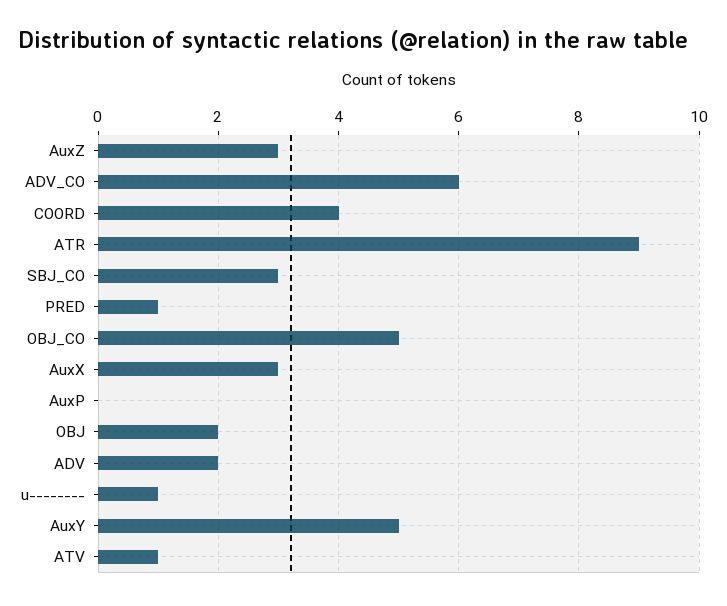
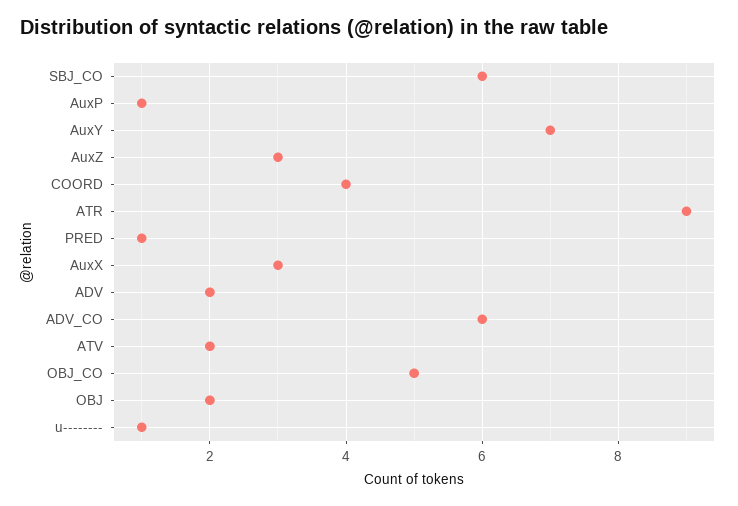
  {
    "AuxZ": 3,
    "ADV_CO": 6,
    "COORD": 4,
    "ATR": 9,
-   "SBJ_CO": 3,
+   "SBJ_CO": 6,
    "PRED": 1,
    "OBJ_CO": 5,
    "AuxX": 3,
-   "AuxP": 0,
+   "AuxP": 1,
    "OBJ": 2,
    "ADV": 2,
    "u--------": 1,
-   "AuxY": 5,
+   "AuxY": 7,
-   "ATV": 1
+   "ATV": 2
  }

